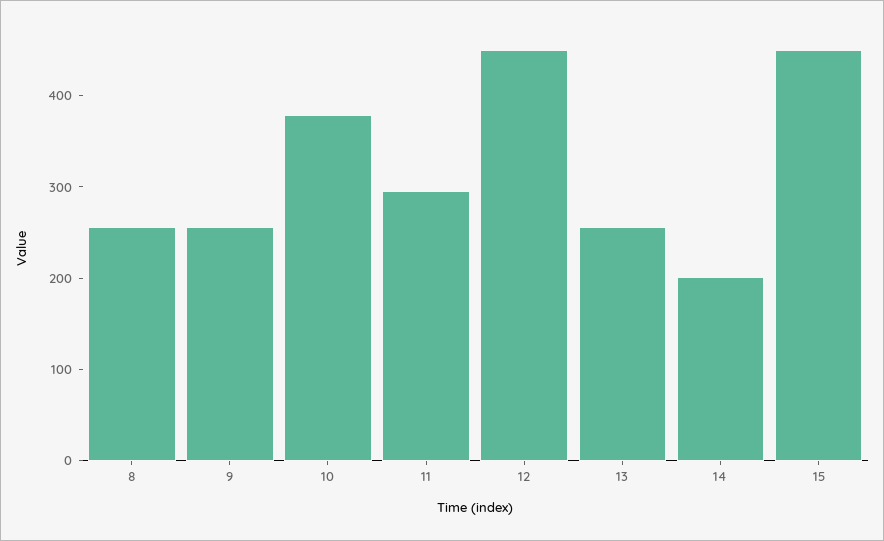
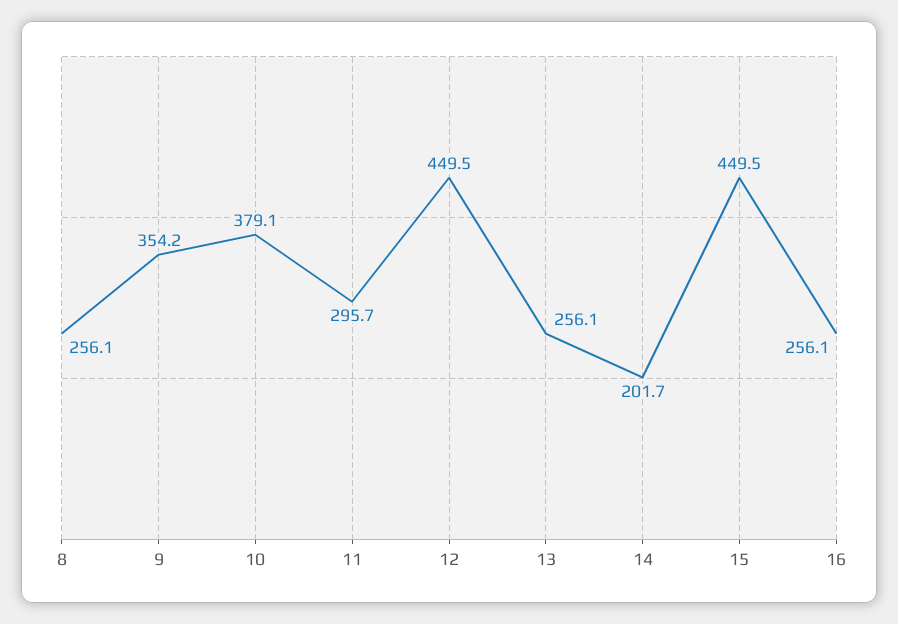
  {
    "8": 256.1,
-   "9": 260,
+   "9": 354.2,
    "10": 379.1,
    "11": 295.7,
    "12": 449.5,
    "13": 256.1,
    "14": 201.7,
-   "15": 449.5
+   "15": 449.5,
+   "16": 256.1
  }

